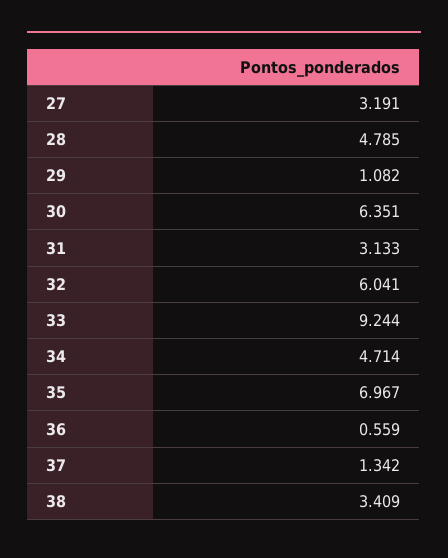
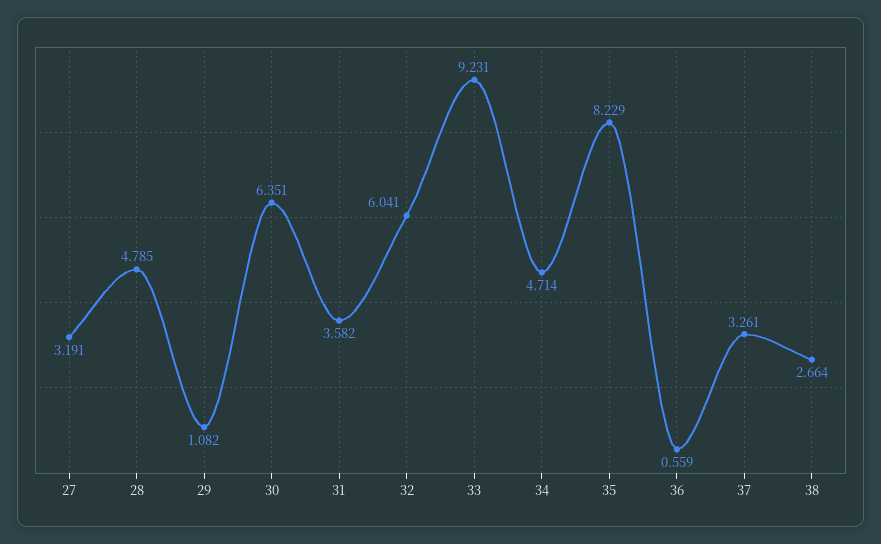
  {
    "27": 3.191,
    "28": 4.785,
    "29": 1.082,
    "30": 6.351,
-   "31": 3.133,
+   "31": 3.582,
    "32": 6.041,
-   "33": 9.244,
+   "33": 9.231,
    "34": 4.714,
-   "35": 6.967,
+   "35": 8.229,
    "36": 0.559,
-   "37": 1.342,
+   "37": 3.261,
-   "38": 3.409
+   "38": 2.664
  }

